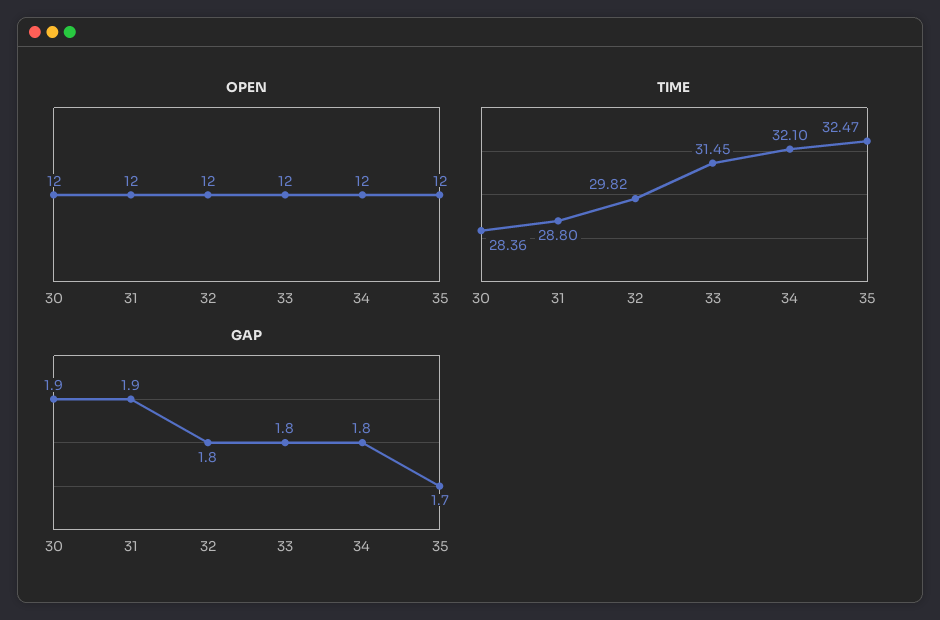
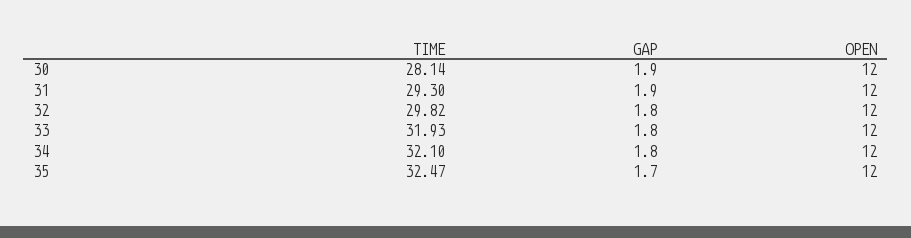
  {
    "OPEN": {
      "30": 12,
      "31": 12,
      "32": 12,
      "33": 12,
      "34": 12,
      "35": 12
    },
    "TIME": {
-     "30": 28.36,
+     "30": 28.14,
-     "31": 28.8,
+     "31": 29.3,
      "32": 29.82,
-     "33": 31.45,
+     "33": 31.93,
      "34": 32.1,
      "35": 32.47
    },
    "GAP": {
      "30": 1.9,
      "31": 1.9,
      "32": 1.8,
      "33": 1.8,
      "34": 1.8,
      "35": 1.7
    }
  }

